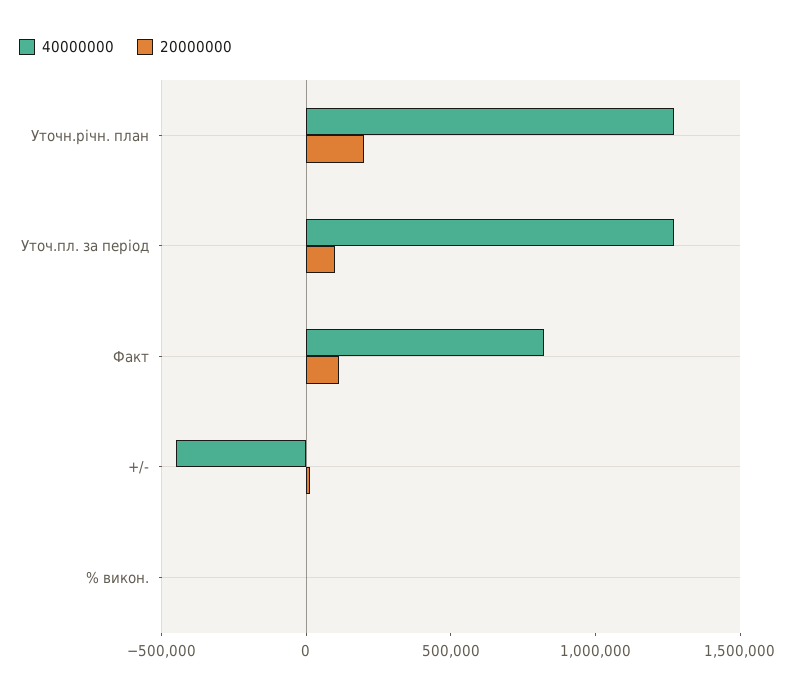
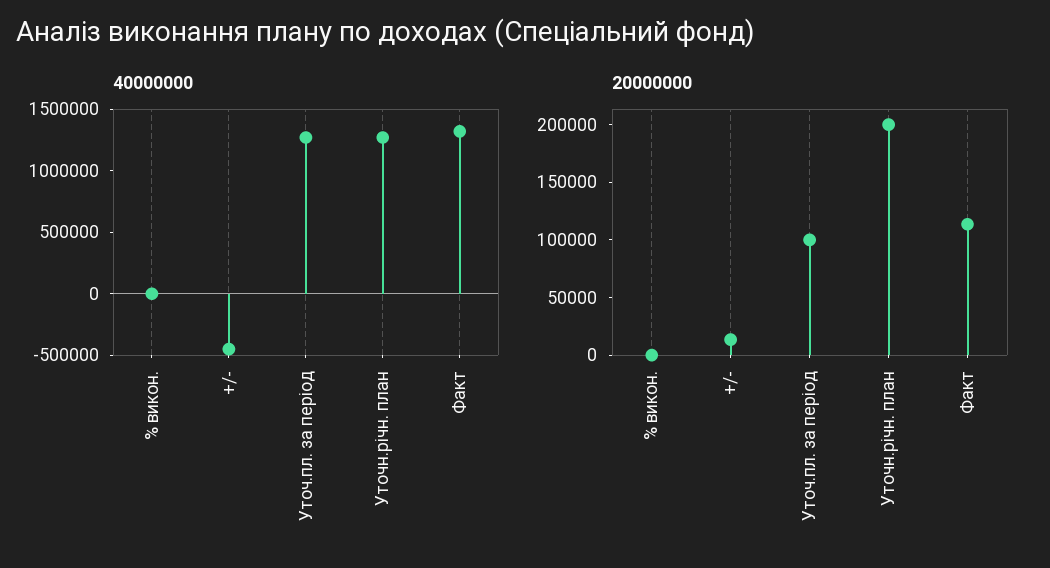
  {
    "40000000": {
      "Уточн.річн. план": 1300000,
      "Уточ.пл. за період": 1300000,
-     "Факт": 800000,
+     "Факт": 1300000,
      "+/-": -500000,
      "% викон.": 0
    },
    "20000000": {
      "Уточн.річн. план": 200000,
      "Уточ.пл. за період": 100000,
      "Факт": 110000,
      "+/-": 10000,
      "% викон.": 0
    }
  }

